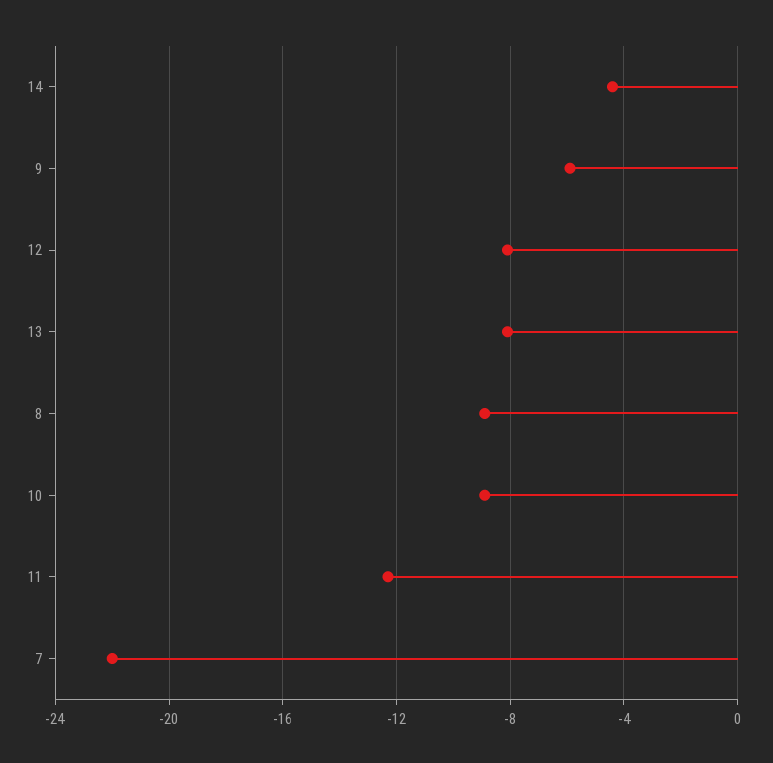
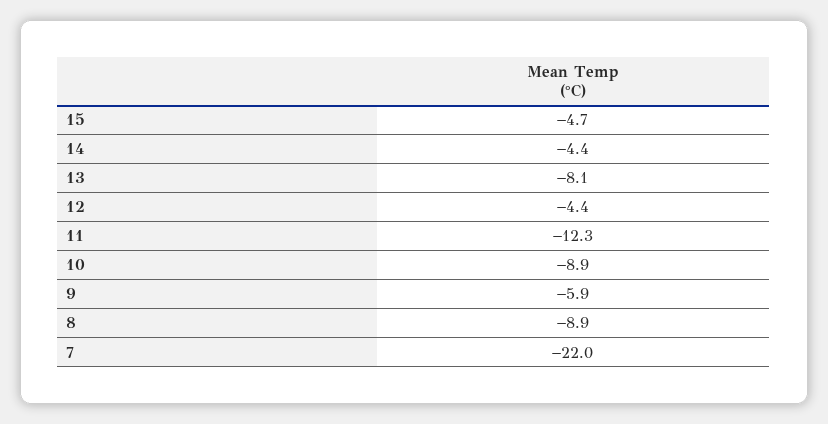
  {
    "14": -4.4,
    "9": -5.9,
-   "12": -8,
+   "12": -4.4,
    "13": -8.1,
    "8": -8.9,
    "10": -8.9,
    "11": -12.3,
-   "7": -22
+   "7": -22,
+   "15": -4.7
  }

